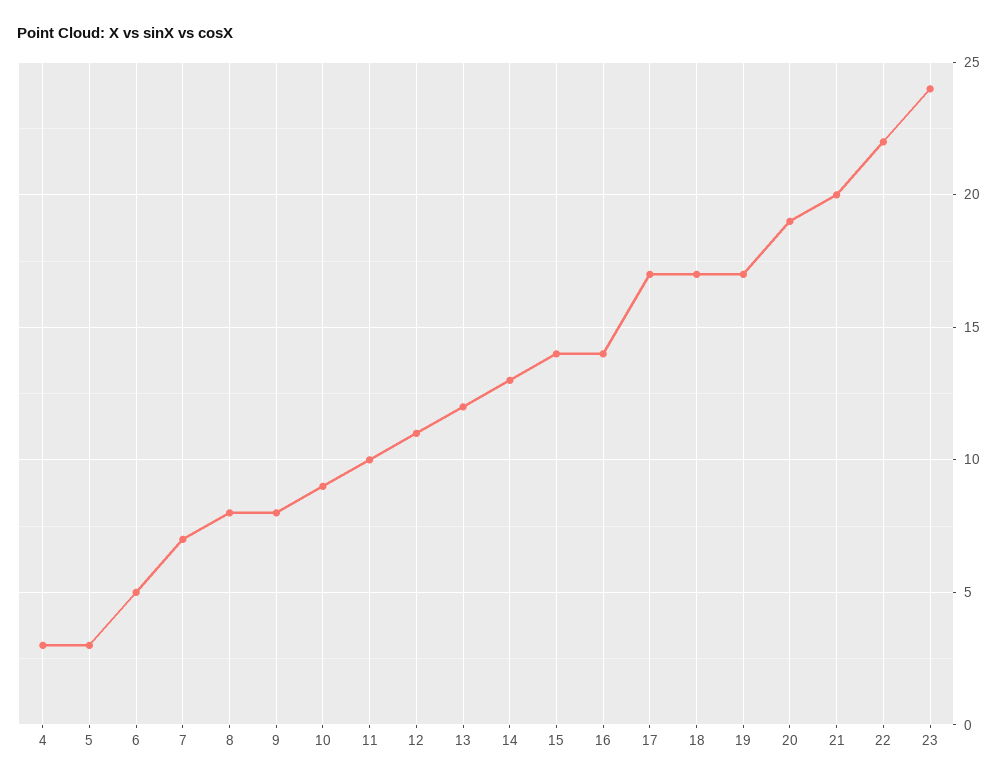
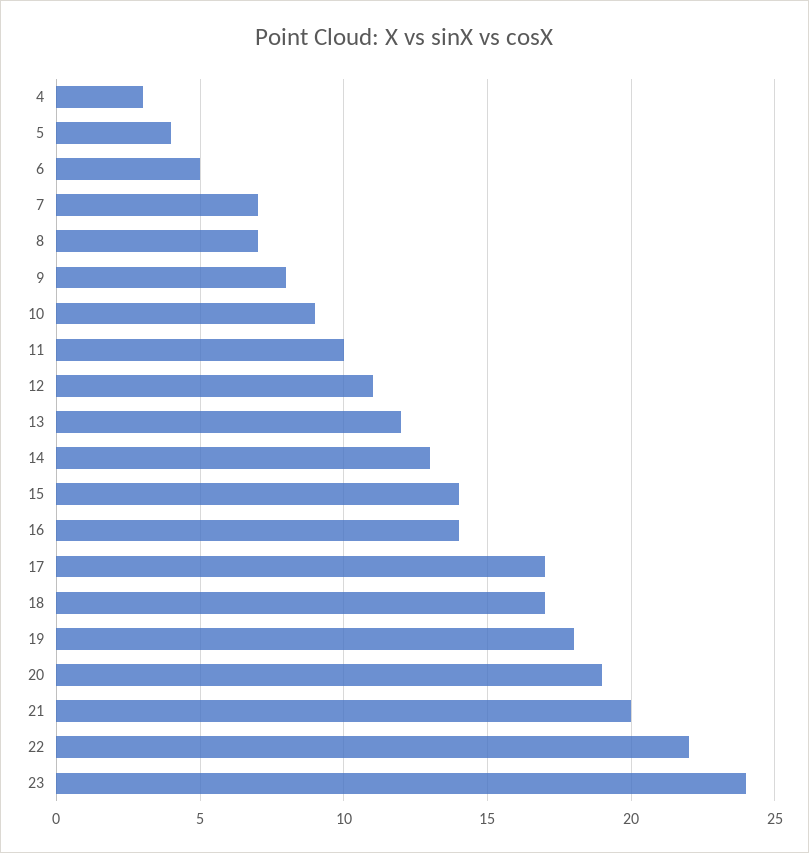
  {
    "4": 3,
-   "5": 3,
+   "5": 4,
    "6": 5,
    "7": 7,
-   "8": 8,
+   "8": 7,
    "9": 8,
    "10": 9,
    "11": 10,
    "12": 11,
    "13": 12,
    "14": 13,
    "15": 14,
    "16": 14,
    "17": 17,
    "18": 17,
-   "19": 17,
+   "19": 18,
    "20": 19,
    "21": 20,
    "22": 22,
    "23": 24
  }

